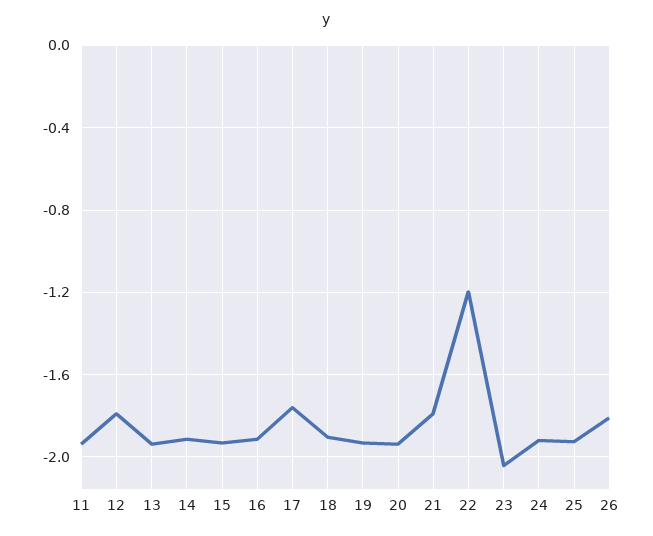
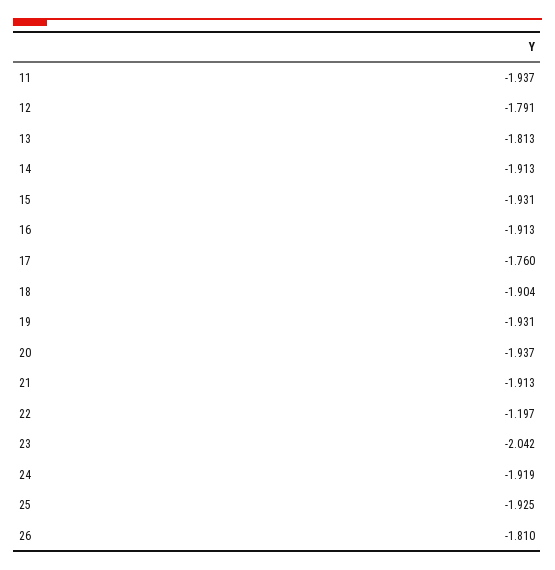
  {
    "11": -1.937,
    "12": -1.791,
-   "13": -1.95,
+   "13": -1.813,
    "14": -1.913,
    "15": -1.931,
    "16": -1.913,
    "17": -1.76,
    "18": -1.904,
    "19": -1.931,
    "20": -1.937,
-   "21": -1.8,
+   "21": -1.913,
    "22": -1.197,
    "23": -2.042,
    "24": -1.919,
    "25": -1.925,
    "26": -1.81
  }

